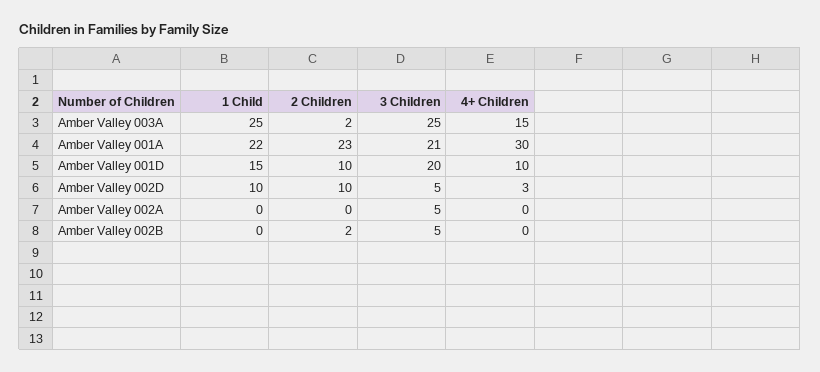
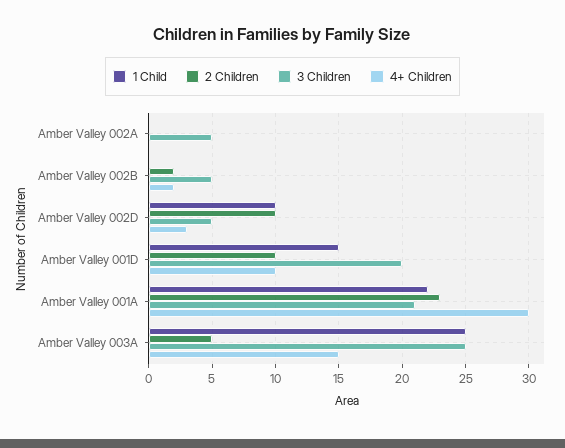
  {
    "1 Child": {
      "Amber Valley 003A": 25,
      "Amber Valley 001A": 22,
      "Amber Valley 001D": 15,
      "Amber Valley 002D": 10,
      "Amber Valley 002A": 0,
      "Amber Valley 002B": 0
    },
    "2 Children": {
-     "Amber Valley 003A": 2,
+     "Amber Valley 003A": 5,
      "Amber Valley 001A": 23,
      "Amber Valley 001D": 10,
      "Amber Valley 002D": 10,
      "Amber Valley 002A": 0,
      "Amber Valley 002B": 2
    },
    "3 Children": {
      "Amber Valley 003A": 25,
      "Amber Valley 001A": 21,
      "Amber Valley 001D": 20,
      "Amber Valley 002D": 5,
      "Amber Valley 002A": 5,
      "Amber Valley 002B": 5
    },
    "4+ Children": {
      "Amber Valley 003A": 15,
      "Amber Valley 001A": 30,
      "Amber Valley 001D": 10,
      "Amber Valley 002D": 3,
      "Amber Valley 002A": 0,
-     "Amber Valley 002B": 0
+     "Amber Valley 002B": 2
    }
  }

